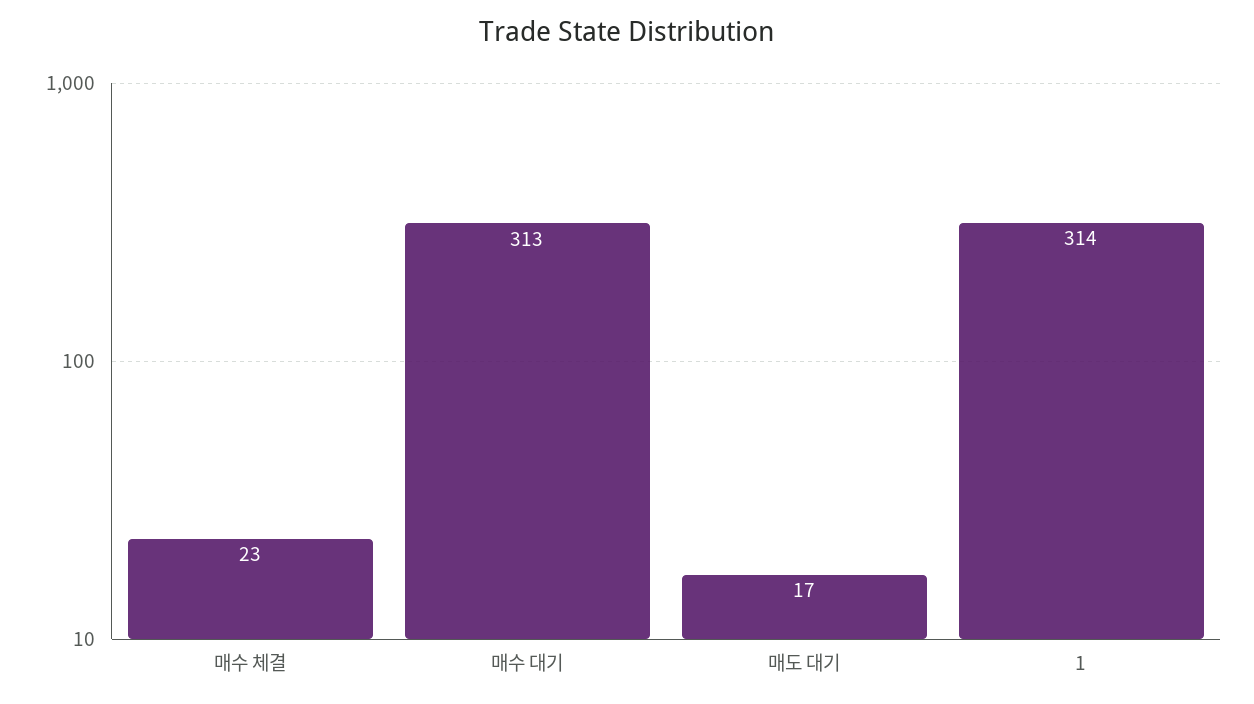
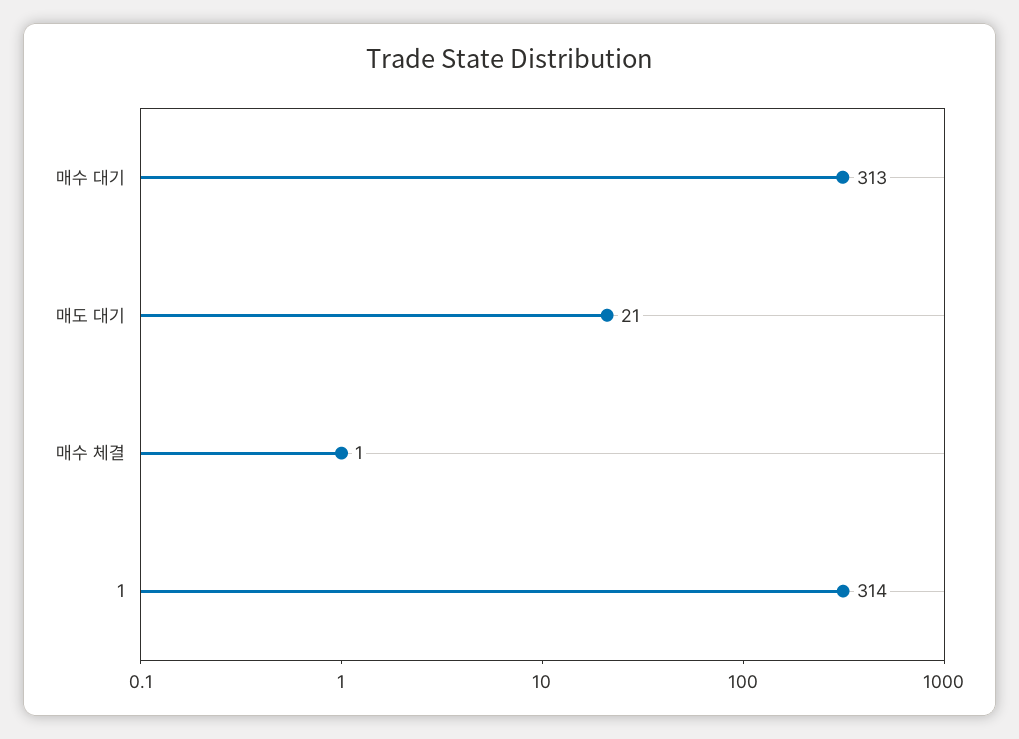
  {
-   "매수 체결": 23,
+   "매수 체결": 1,
    "매수 대기": 313,
-   "매도 대기": 17,
+   "매도 대기": 21,
    "1": 314
  }

